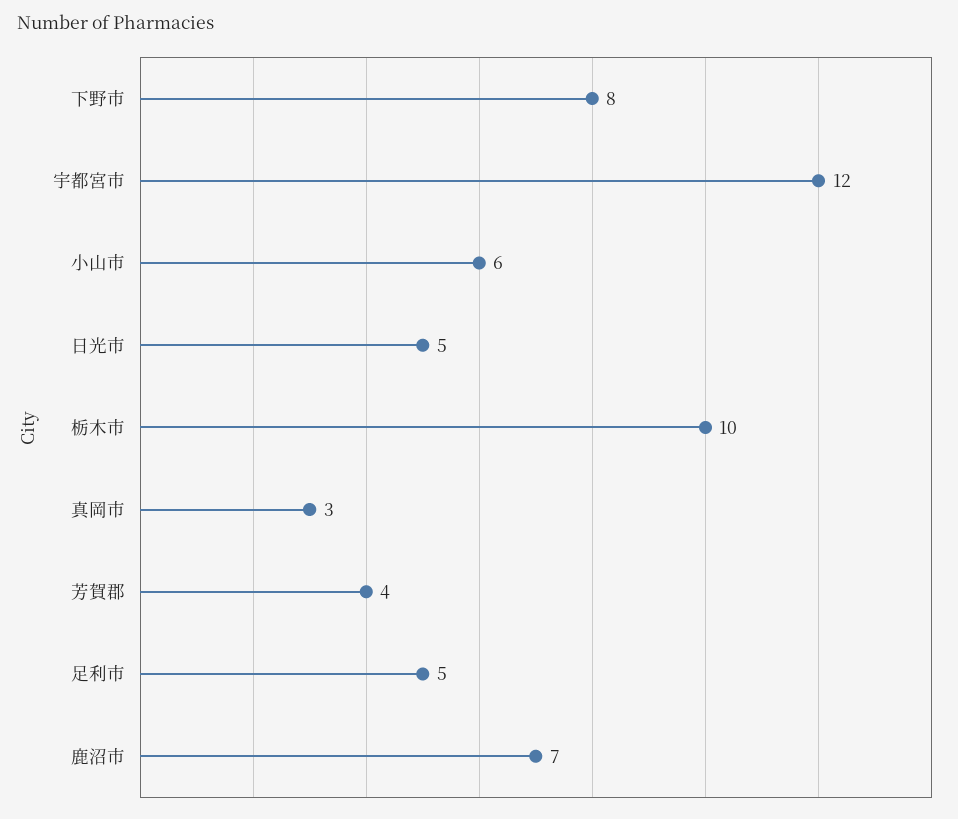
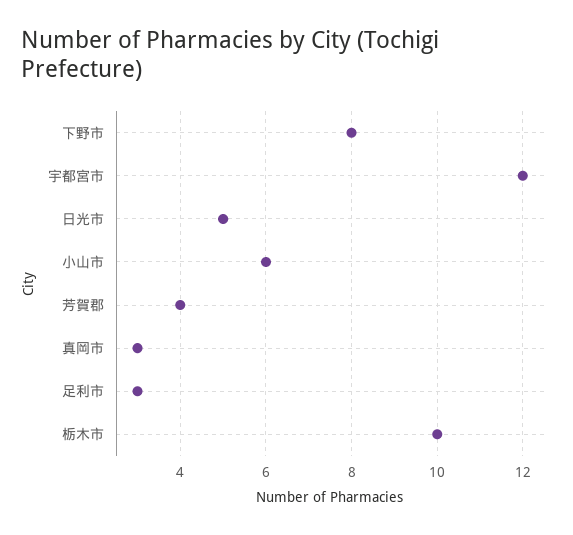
  {
    "下野市": 8,
    "宇都宮市": 12,
    "小山市": 6,
    "日光市": 5,
    "栃木市": 10,
    "真岡市": 3,
    "芳賀郡": 4,
-   "足利市": 5,
+   "足利市": 3
-   "鹿沼市": 7
  }

